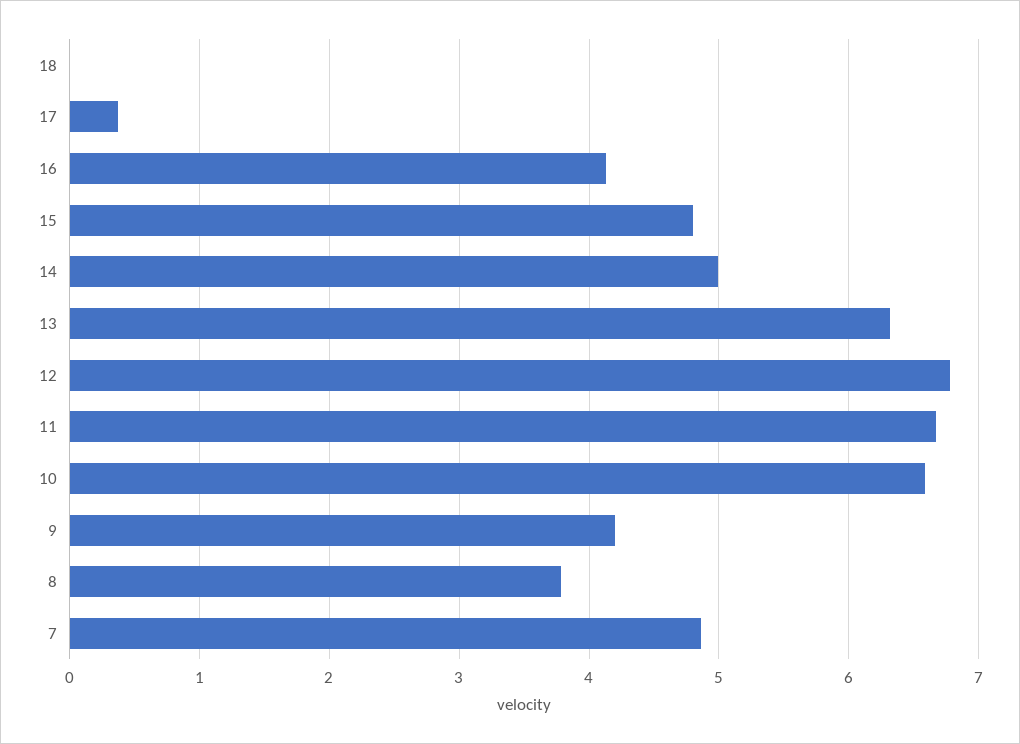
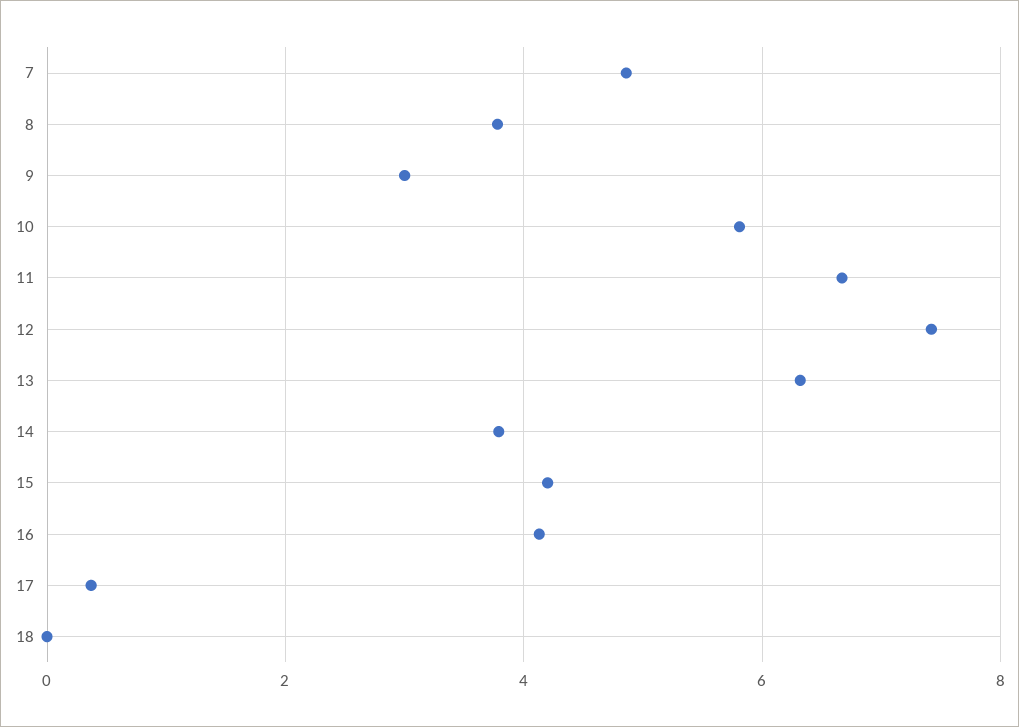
  {
    "18": 0,
    "17": 0.4,
    "16": 4.1,
-   "15": 4.8,
+   "15": 4.2,
-   "14": 5,
+   "14": 3.8,
    "13": 6.3,
-   "12": 6.8,
+   "12": 7.4,
    "11": 6.7,
-   "10": 6.6,
+   "10": 5.8,
-   "9": 4.2,
+   "9": 3,
    "8": 3.8,
    "7": 4.9
  }

